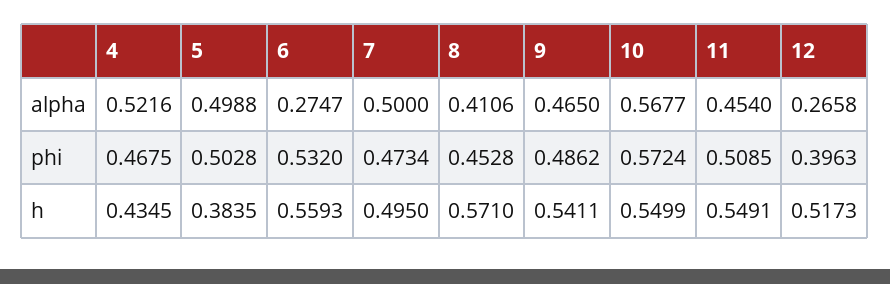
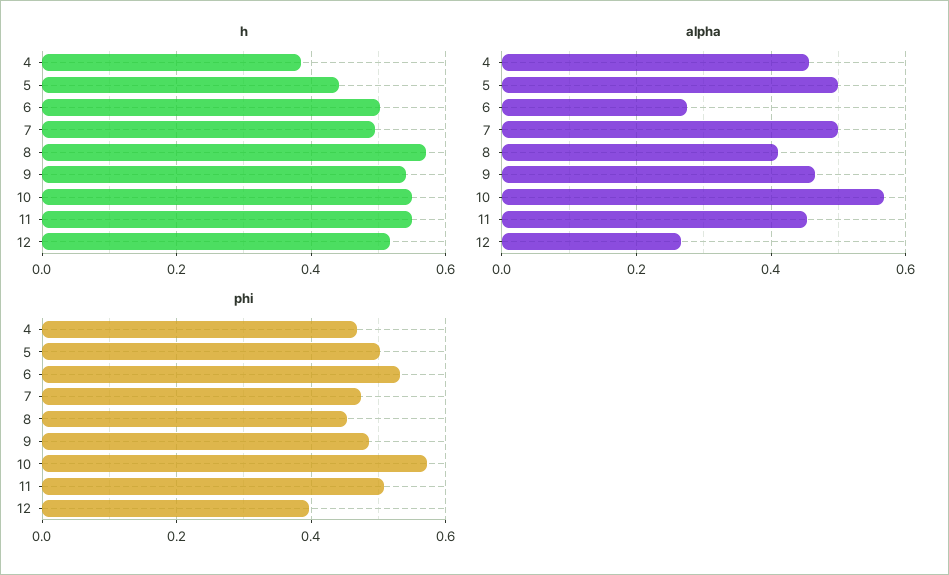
  {
    "alpha": {
-     "4": 0.5216,
+     "4": 0.46,
      "5": 0.4988,
      "6": 0.2747,
      "7": 0.5,
      "8": 0.4106,
      "9": 0.465,
      "10": 0.5677,
      "11": 0.454,
      "12": 0.2658
    },
    "phi": {
      "4": 0.4675,
      "5": 0.5028,
      "6": 0.532,
      "7": 0.4734,
      "8": 0.4528,
      "9": 0.4862,
      "10": 0.5724,
      "11": 0.5085,
      "12": 0.3963
    },
    "h": {
-     "4": 0.4345,
+     "4": 0.38,
-     "5": 0.3835,
+     "5": 0.44,
-     "6": 0.5593,
+     "6": 0.5,
      "7": 0.495,
      "8": 0.571,
      "9": 0.5411,
      "10": 0.5499,
      "11": 0.5491,
      "12": 0.5173
    }
  }

